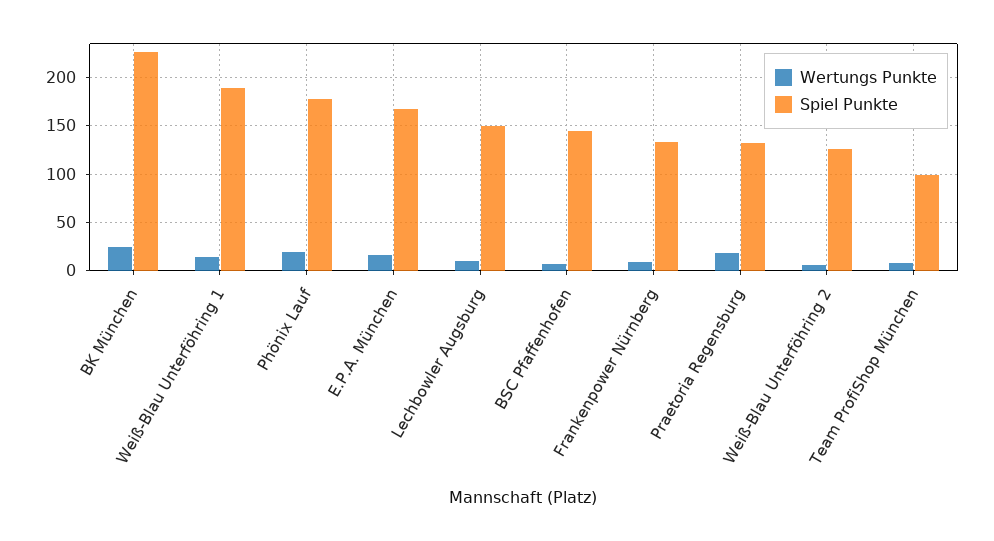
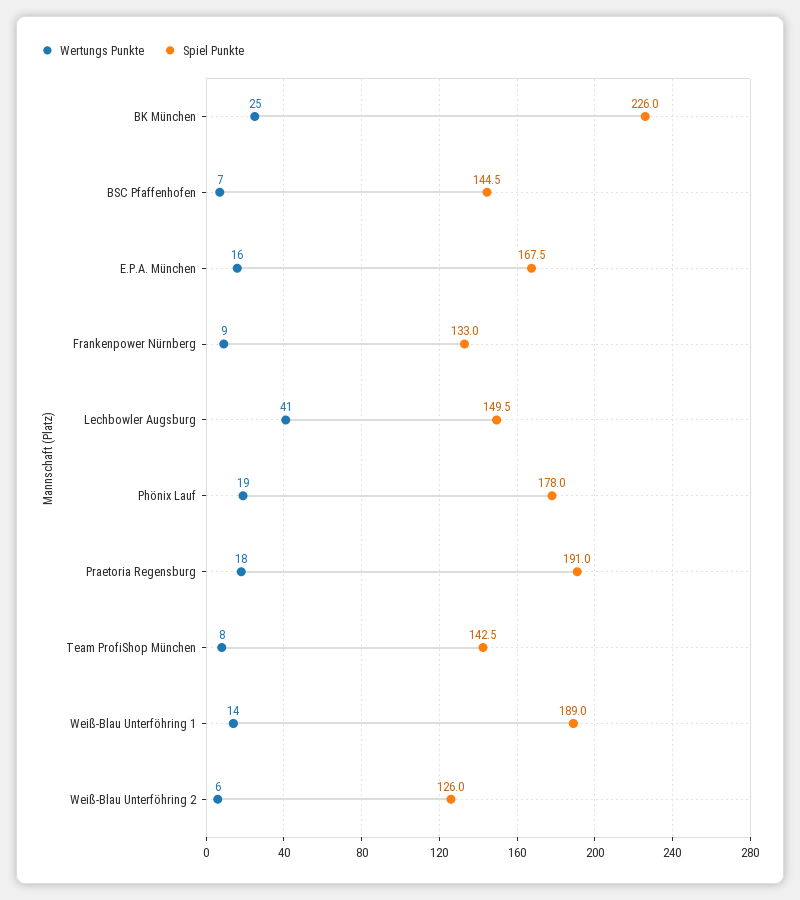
  {
    "Wertungs Punkte": {
      "BK München": 25,
      "Weiß-Blau Unterföhring 1": 14,
      "Phönix Lauf": 19,
      "E.P.A. München": 16,
-     "Lechbowler Augsburg": 10,
+     "Lechbowler Augsburg": 41,
      "BSC Pfaffenhofen": 7,
      "Frankenpower Nürnberg": 9,
      "Praetoria Regensburg": 18,
      "Weiß-Blau Unterföhring 2": 6,
      "Team ProfiShop München": 8
    },
    "Spiel Punkte": {
      "BK München": 226,
      "Weiß-Blau Unterföhring 1": 189,
      "Phönix Lauf": 178,
      "E.P.A. München": 167.5,
      "Lechbowler Augsburg": 149.5,
      "BSC Pfaffenhofen": 144.5,
      "Frankenpower Nürnberg": 133,
-     "Praetoria Regensburg": 130,
+     "Praetoria Regensburg": 191,
      "Weiß-Blau Unterföhring 2": 126,
-     "Team ProfiShop München": 100
+     "Team ProfiShop München": 142.5
    }
  }

